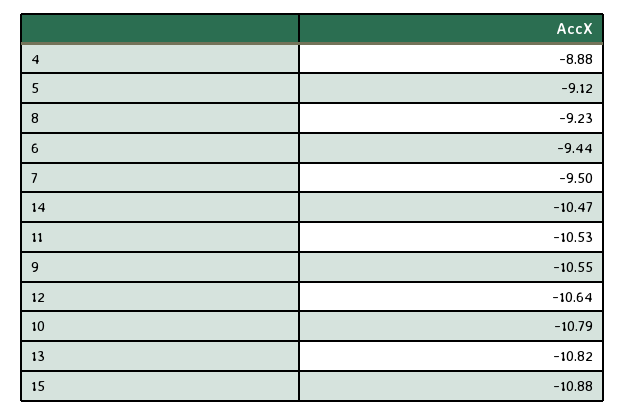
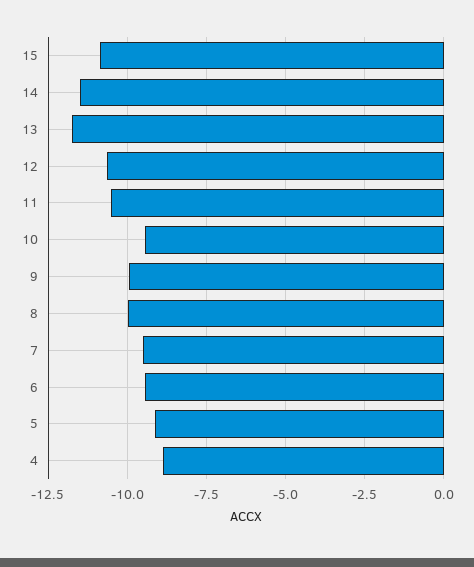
  {
    "4": -8.88,
    "5": -9.12,
-   "8": -9.23,
+   "8": -10,
    "6": -9.44,
    "7": -9.5,
-   "14": -10.47,
+   "14": -11.5,
    "11": -10.53,
-   "9": -10.55,
+   "9": -10,
    "12": -10.64,
-   "10": -10.79,
+   "10": -9.5,
-   "13": -10.82,
+   "13": -11.75,
    "15": -10.88
  }

